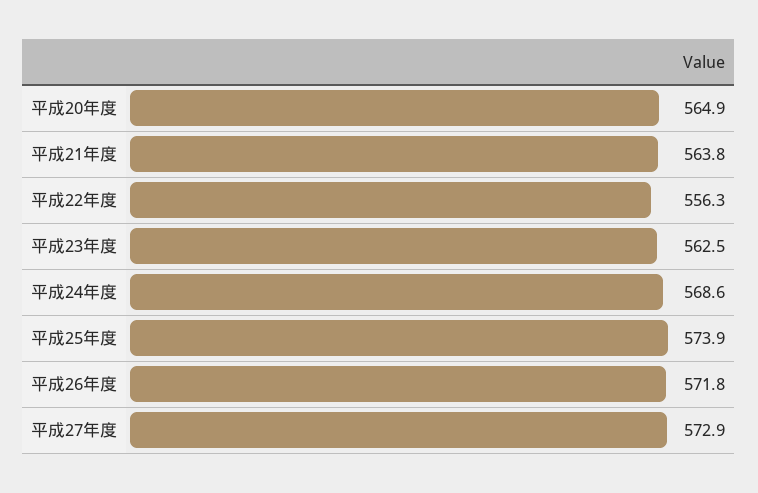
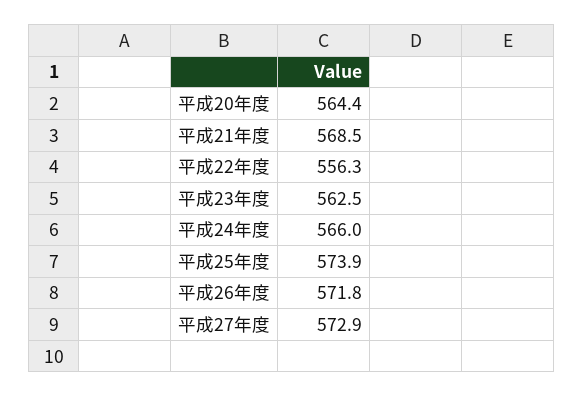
  {
-   "平成20年度": 564.9,
+   "平成20年度": 564.4,
-   "平成21年度": 563.8,
+   "平成21年度": 568.5,
    "平成22年度": 556.3,
    "平成23年度": 562.5,
-   "平成24年度": 568.6,
+   "平成24年度": 566,
    "平成25年度": 573.9,
    "平成26年度": 571.8,
    "平成27年度": 572.9
  }

